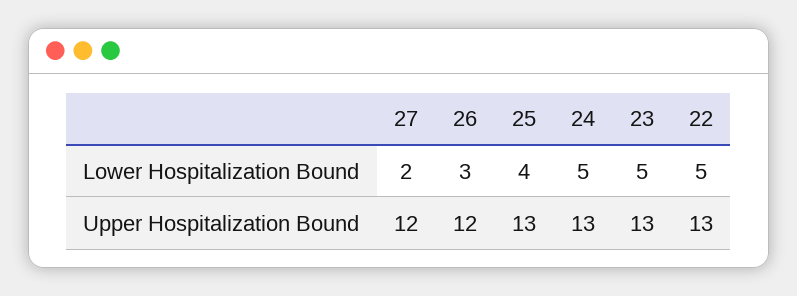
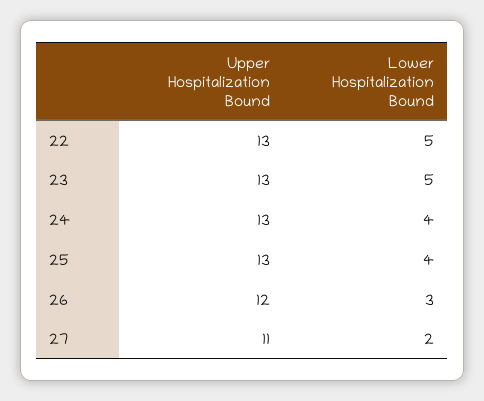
  {
    "27": {
      "Lower Hospitalization Bound": 2,
-     "Upper Hospitalization Bound": 12
+     "Upper Hospitalization Bound": 11
    },
    "26": {
      "Lower Hospitalization Bound": 3,
      "Upper Hospitalization Bound": 12
    },
    "25": {
      "Lower Hospitalization Bound": 4,
      "Upper Hospitalization Bound": 13
    },
    "24": {
-     "Lower Hospitalization Bound": 5,
+     "Lower Hospitalization Bound": 4,
      "Upper Hospitalization Bound": 13
    },
    "23": {
      "Lower Hospitalization Bound": 5,
      "Upper Hospitalization Bound": 13
    },
    "22": {
      "Lower Hospitalization Bound": 5,
      "Upper Hospitalization Bound": 13
    }
  }

